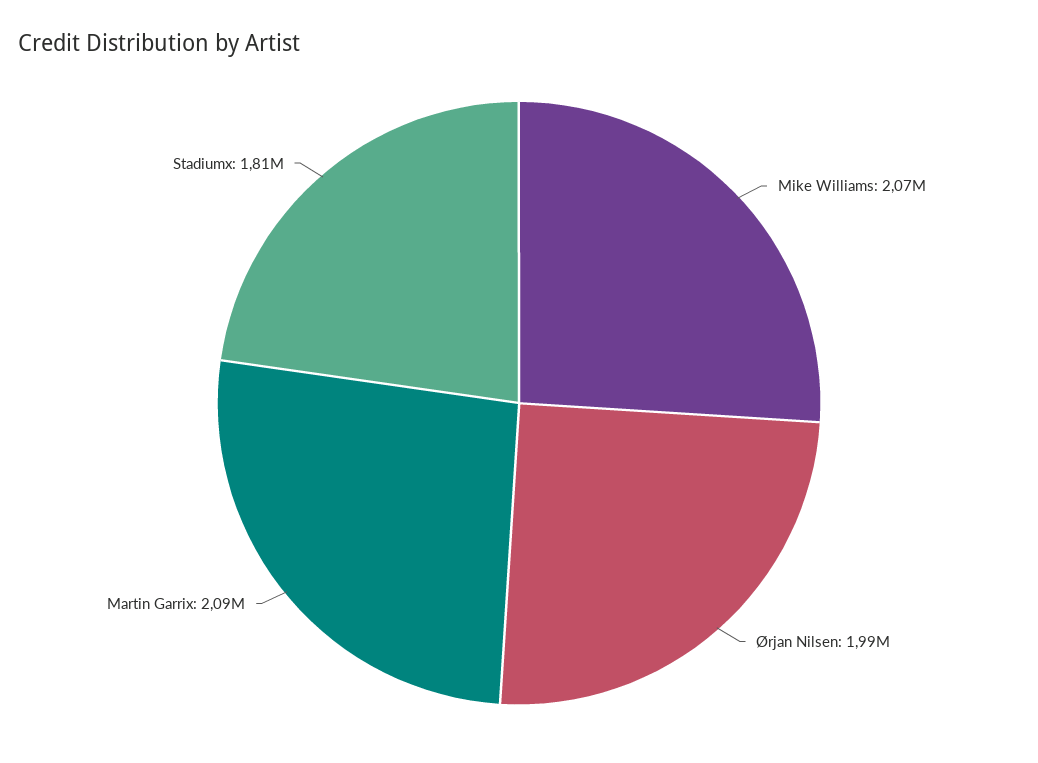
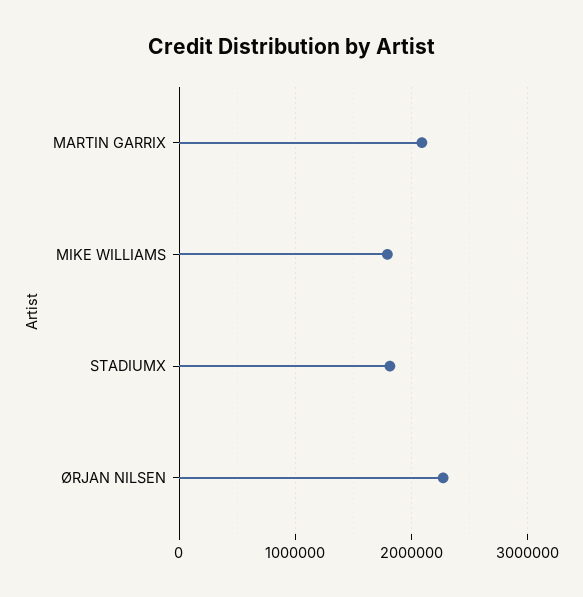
  {
-   "Mike Williams": 2070000,
+   "Mike Williams": 1800000,
-   "Ørjan Nilsen": 1990000,
+   "Ørjan Nilsen": 2300000,
    "Martin Garrix": 2090000,
    "Stadiumx": 1810000
  }

